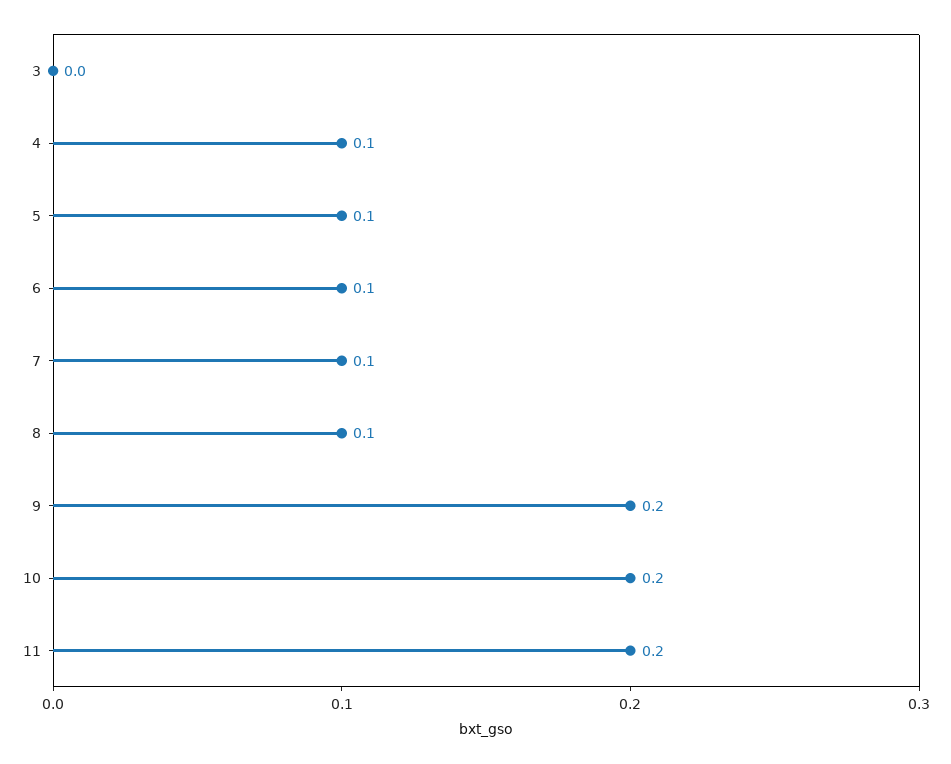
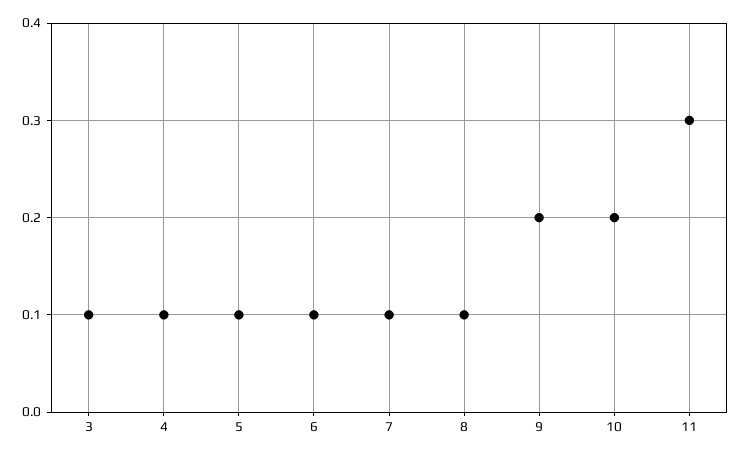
  {
-   "3": 0,
+   "3": 0.1,
    "4": 0.1,
    "5": 0.1,
    "6": 0.1,
    "7": 0.1,
    "8": 0.1,
    "9": 0.2,
    "10": 0.2,
-   "11": 0.2
+   "11": 0.3
  }

